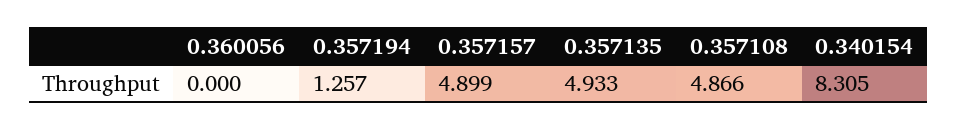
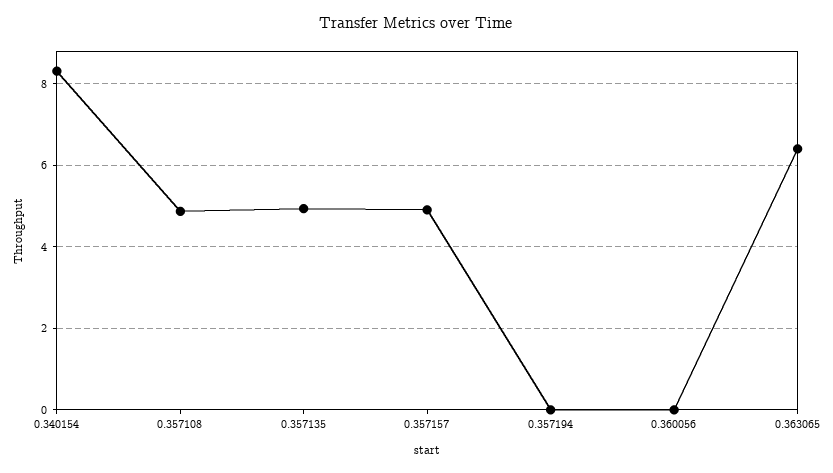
  {
    "0.360056": 0,
-   "0.357194": 1.257,
+   "0.357194": 0,
    "0.357157": 4.899,
    "0.357135": 4.933,
    "0.357108": 4.866,
-   "0.340154": 8.305
+   "0.340154": 8.305,
+   "0.363065": 6.4
  }

